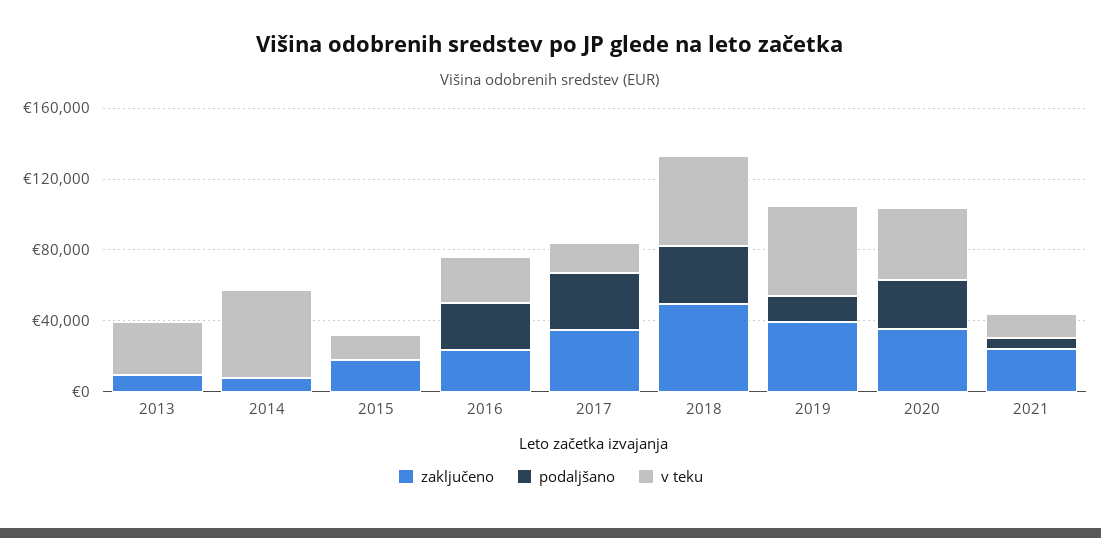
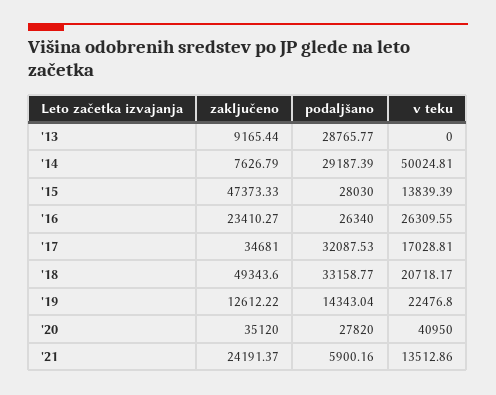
  {
    "zaključeno": {
      "2013": 9165.44,
      "2014": 7626.79,
-     "2015": 20000,
+     "2015": 47373.33,
      "2016": 23410.27,
      "2017": 34681,
      "2018": 49343.6,
-     "2019": 40000,
+     "2019": 12612.22,
      "2020": 35120,
      "2021": 24191.37
    },
    "podaljšano": {
-     "2013": 0,
+     "2013": 28765.77,
-     "2014": 0,
+     "2014": 29187.39,
-     "2015": 0,
+     "2015": 28030,
      "2016": 26340,
      "2017": 32087.53,
      "2018": 33158.77,
      "2019": 14343.04,
      "2020": 27820,
      "2021": 5900.16
    },
    "v teku": {
-     "2013": 30000,
+     "2013": 0,
      "2014": 50024.81,
      "2015": 13839.39,
      "2016": 26309.55,
      "2017": 17028.81,
-     "2018": 50000,
+     "2018": 20718.17,
-     "2019": 50000,
+     "2019": 22476.8,
      "2020": 40950,
      "2021": 13512.86
    }
  }

